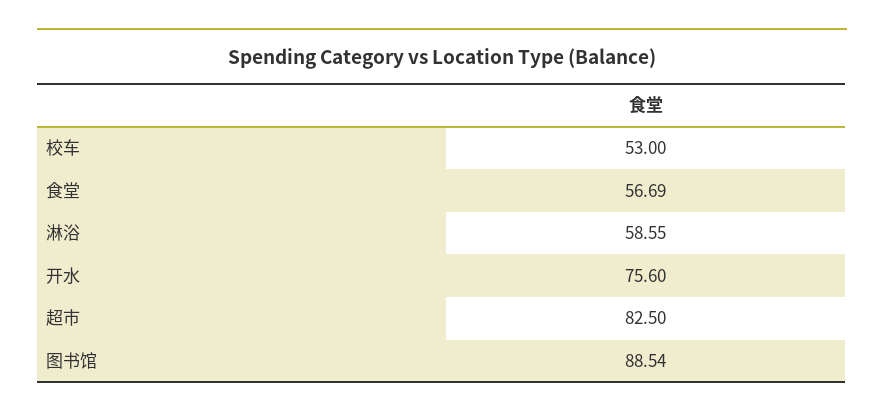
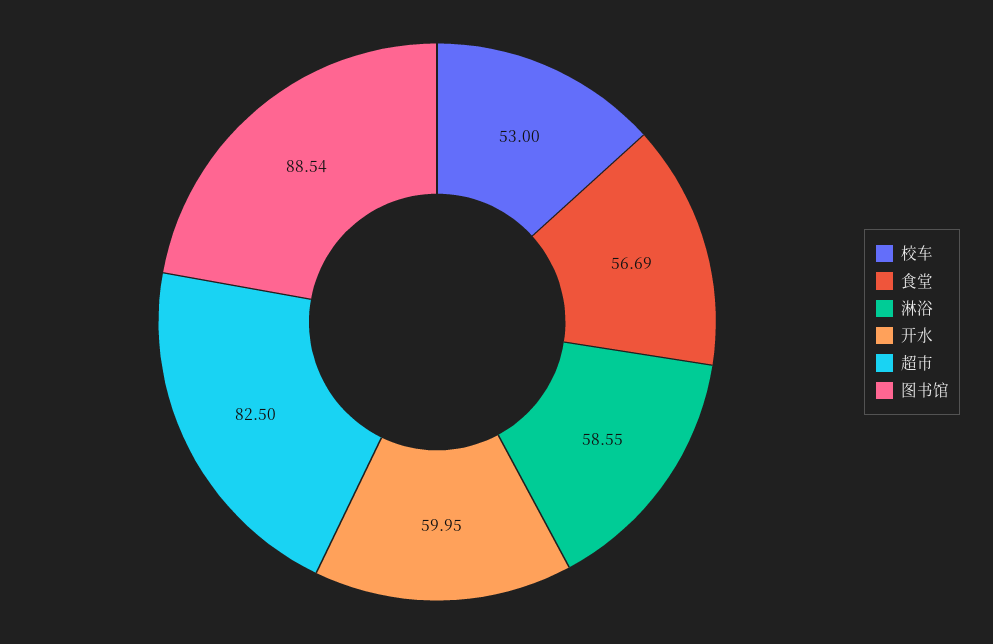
  {
    "校车": 53,
    "食堂": 56.69,
    "淋浴": 58.55,
-   "开水": 75.6,
+   "开水": 59.95,
    "超市": 82.5,
    "图书馆": 88.54
  }

